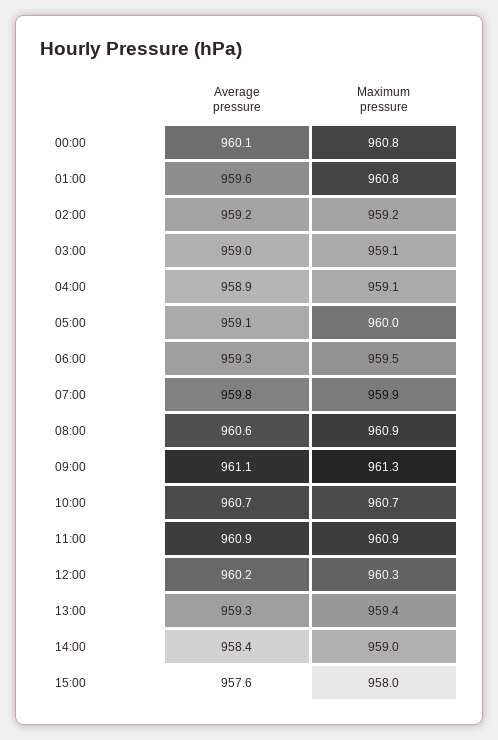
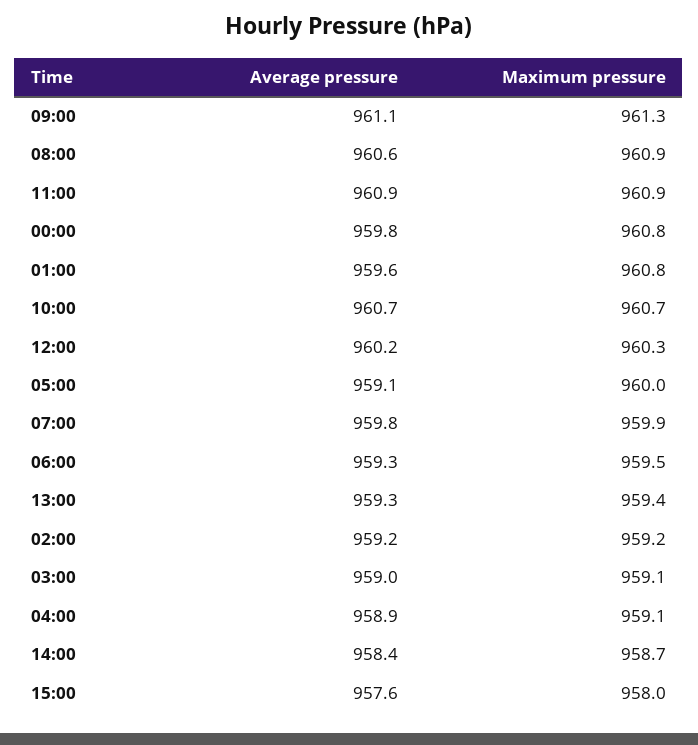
  {
    "Average pressure": {
-     "00:00": 960.1,
+     "00:00": 959.8,
      "01:00": 959.6,
      "02:00": 959.2,
      "03:00": 959,
      "04:00": 958.9,
      "05:00": 959.1,
      "06:00": 959.3,
      "07:00": 959.8,
      "08:00": 960.6,
      "09:00": 961.1,
      "10:00": 960.7,
      "11:00": 960.9,
      "12:00": 960.2,
      "13:00": 959.3,
      "14:00": 958.4,
      "15:00": 957.6
    },
    "Maximum pressure": {
      "00:00": 960.8,
      "01:00": 960.8,
      "02:00": 959.2,
      "03:00": 959.1,
      "04:00": 959.1,
      "05:00": 960,
      "06:00": 959.5,
      "07:00": 959.9,
      "08:00": 960.9,
      "09:00": 961.3,
      "10:00": 960.7,
      "11:00": 960.9,
      "12:00": 960.3,
      "13:00": 959.4,
-     "14:00": 959,
+     "14:00": 958.7,
      "15:00": 958
    }
  }

